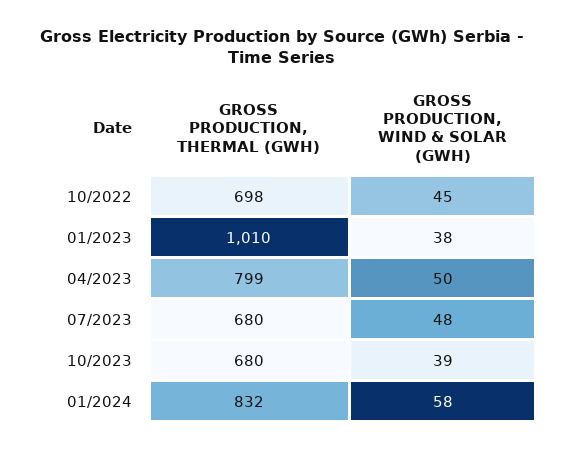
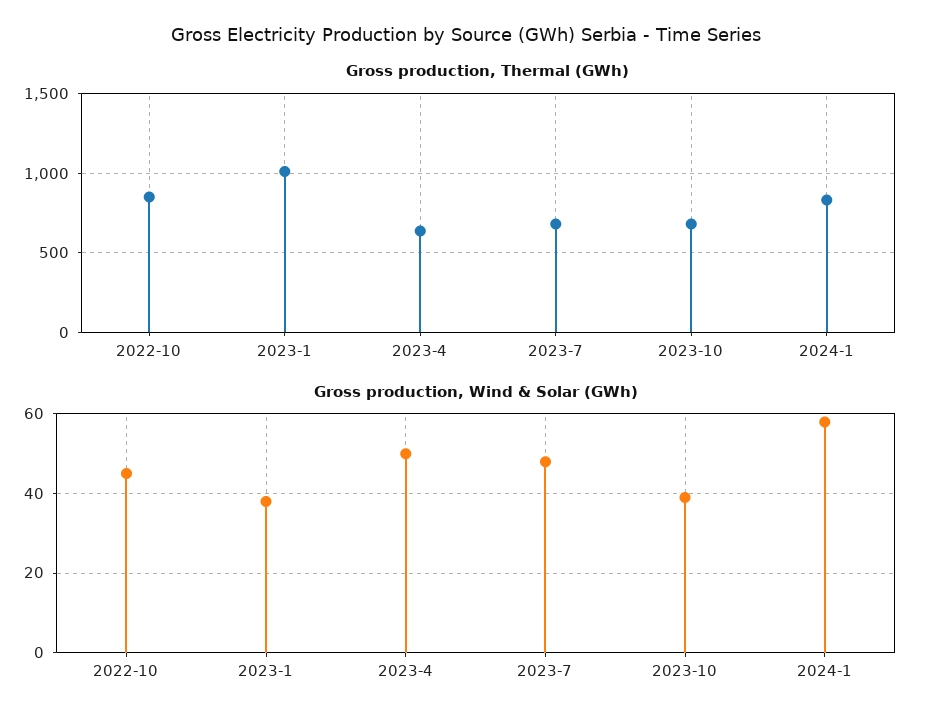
  {
    "GROSS PRODUCTION, THERMAL (GWH)": {
-     "10/2022": 698,
+     "10/2022": 850,
      "01/2023": 1010,
-     "04/2023": 799,
+     "04/2023": 650,
      "07/2023": 680,
      "10/2023": 680,
      "01/2024": 832
    },
    "GROSS PRODUCTION, WIND & SOLAR (GWH)": {
      "10/2022": 45,
      "01/2023": 38,
      "04/2023": 50,
      "07/2023": 48,
      "10/2023": 39,
      "01/2024": 58
    }
  }

